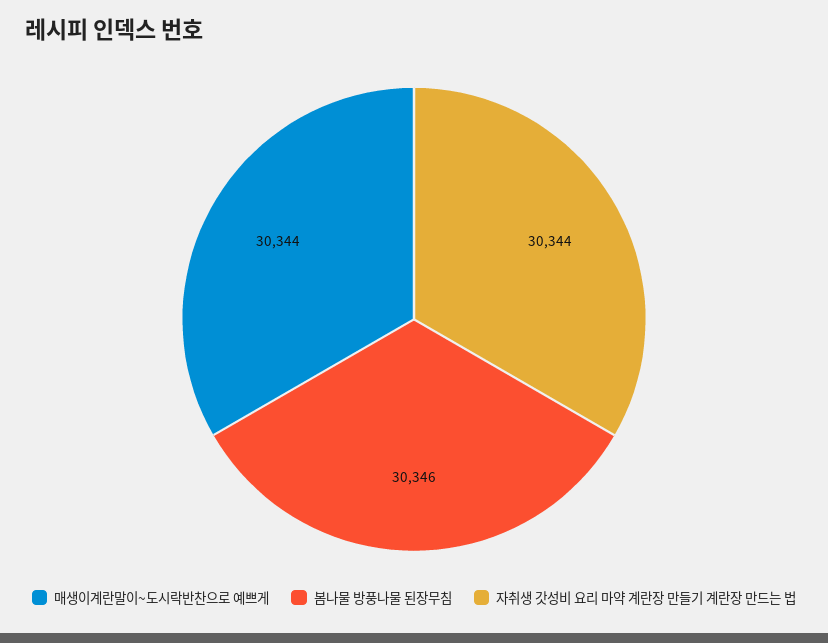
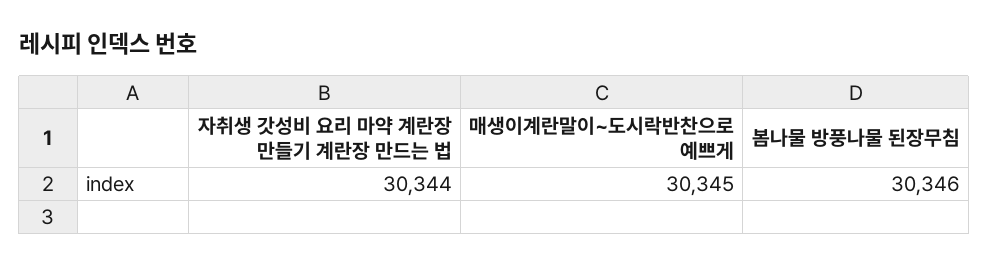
  {
-   "매생이계란말이~도시락반찬으로 예쁘게": 30344,
+   "매생이계란말이~도시락반찬으로 예쁘게": 30345,
    "봄나물 방풍나물 된장무침": 30346,
    "자취생 갓성비 요리 마약 계란장 만들기 계란장 만드는 법": 30344
  }

